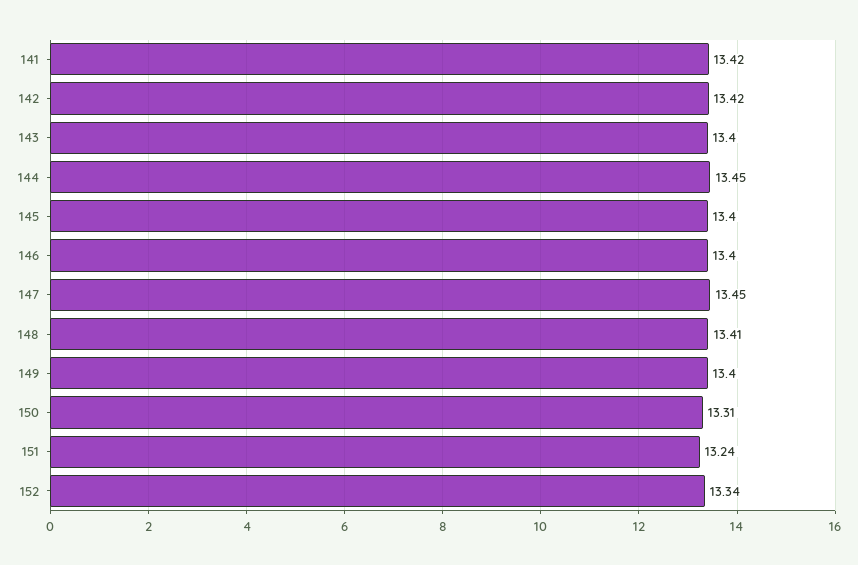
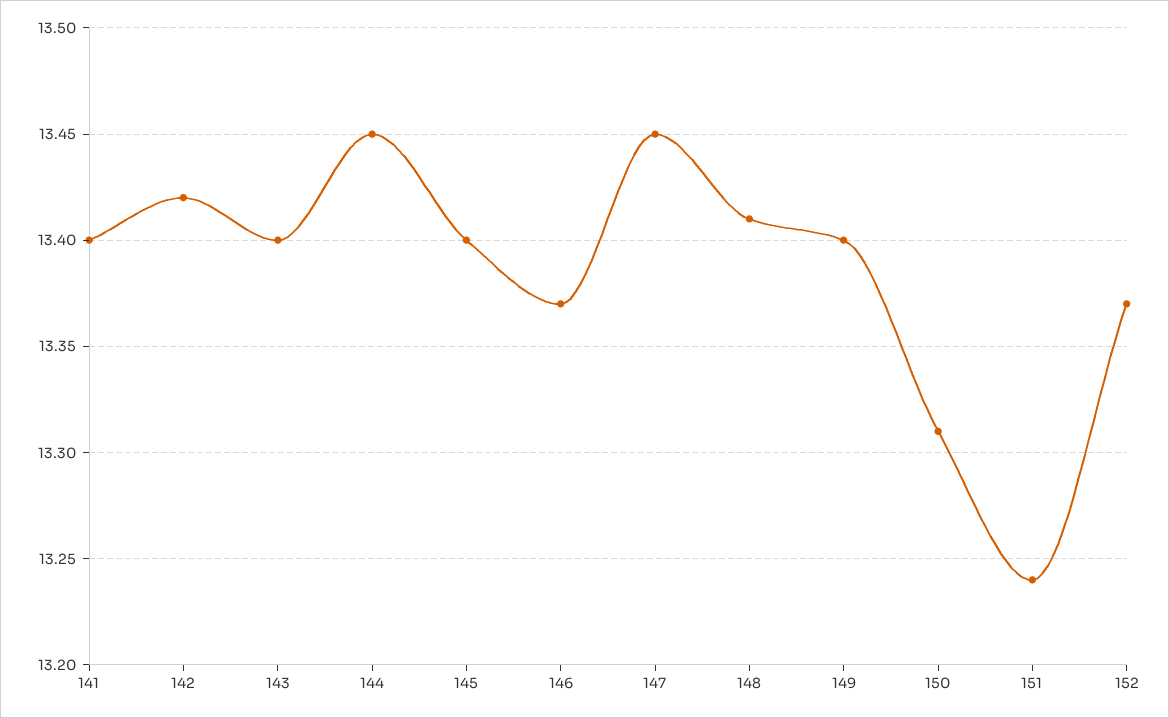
  {
-   "141": 13.42,
+   "141": 13.4,
    "142": 13.42,
    "143": 13.4,
    "144": 13.45,
    "145": 13.4,
-   "146": 13.4,
+   "146": 13.37,
    "147": 13.45,
    "148": 13.41,
    "149": 13.4,
    "150": 13.31,
    "151": 13.24,
-   "152": 13.34
+   "152": 13.37
  }

